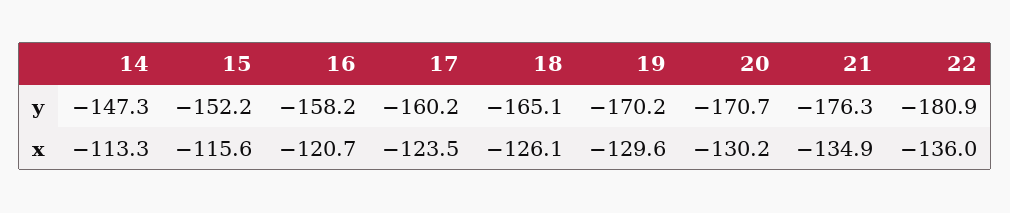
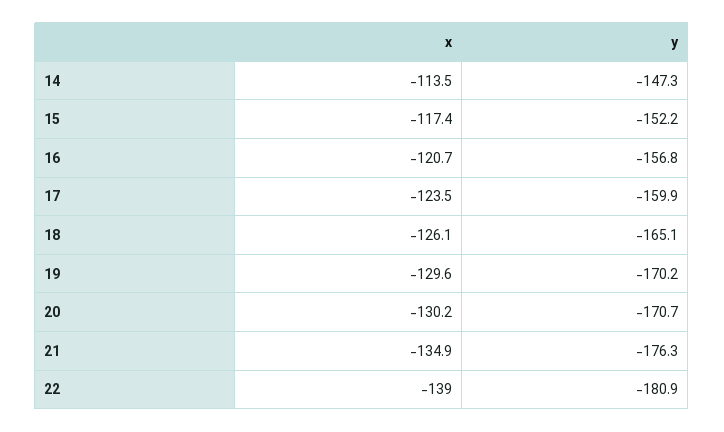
  {
    "14": {
      "y": -147.3,
-     "x": -113.3
+     "x": -113.5
    },
    "15": {
      "y": -152.2,
-     "x": -115.6
+     "x": -117.4
    },
    "16": {
-     "y": -158.2,
+     "y": -156.8,
      "x": -120.7
    },
    "17": {
-     "y": -160.2,
+     "y": -159.9,
      "x": -123.5
    },
    "18": {
      "y": -165.1,
      "x": -126.1
    },
    "19": {
      "y": -170.2,
      "x": -129.6
    },
    "20": {
      "y": -170.7,
      "x": -130.2
    },
    "21": {
      "y": -176.3,
      "x": -134.9
    },
    "22": {
      "y": -180.9,
-     "x": -136
+     "x": -139
    }
  }

